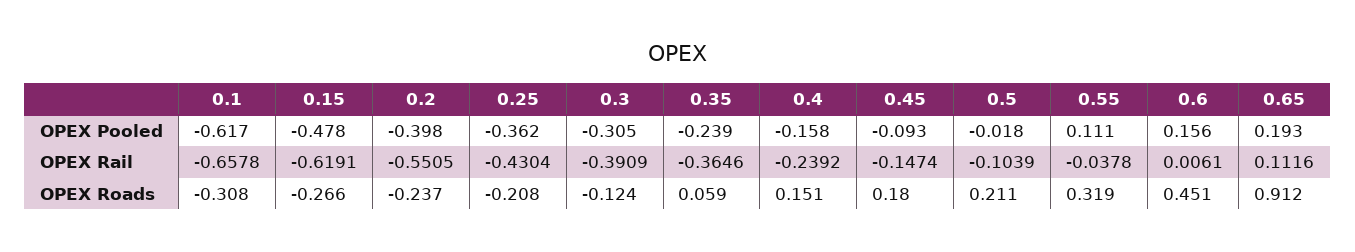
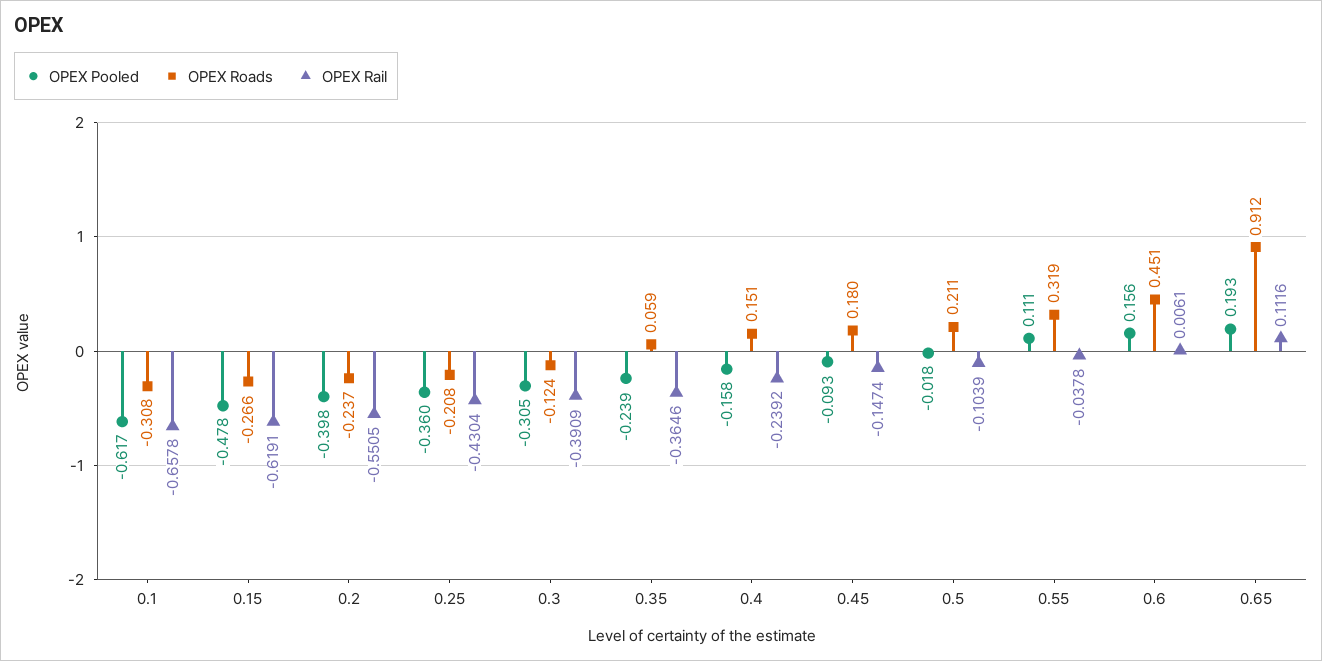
  {
    "OPEX Pooled": {
      "0.1": -0.617,
      "0.15": -0.478,
      "0.2": -0.398,
-     "0.25": -0.362,
+     "0.25": -0.36,
      "0.3": -0.305,
      "0.35": -0.239,
      "0.4": -0.158,
      "0.45": -0.093,
      "0.5": -0.018,
      "0.55": 0.111,
      "0.6": 0.156,
      "0.65": 0.193
    },
    "OPEX Rail": {
      "0.1": -0.6578,
      "0.15": -0.6191,
      "0.2": -0.5505,
      "0.25": -0.4304,
      "0.3": -0.3909,
      "0.35": -0.3646,
      "0.4": -0.2392,
      "0.45": -0.1474,
      "0.5": -0.1039,
      "0.55": -0.0378,
      "0.6": 0.0061,
      "0.65": 0.1116
    },
    "OPEX Roads": {
      "0.1": -0.308,
      "0.15": -0.266,
      "0.2": -0.237,
      "0.25": -0.208,
      "0.3": -0.124,
      "0.35": 0.059,
      "0.4": 0.151,
      "0.45": 0.18,
      "0.5": 0.211,
      "0.55": 0.319,
      "0.6": 0.451,
      "0.65": 0.912
    }
  }

